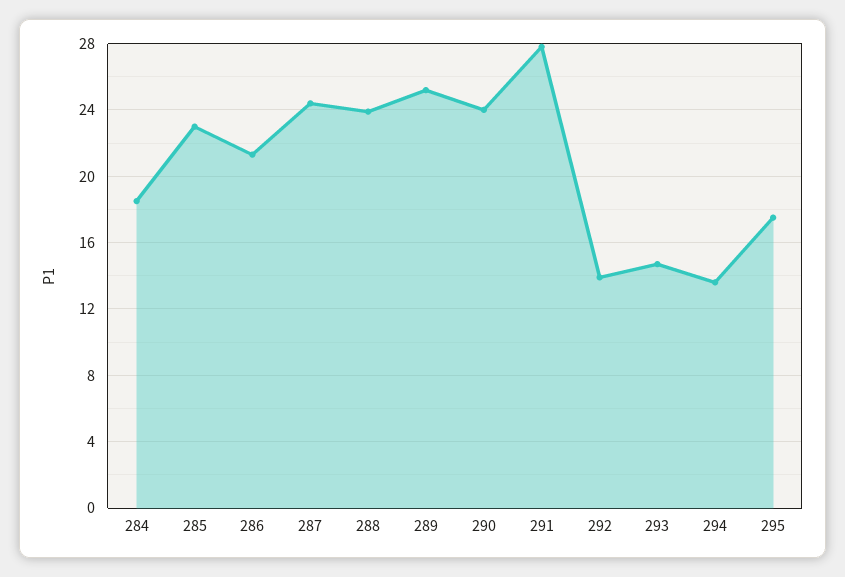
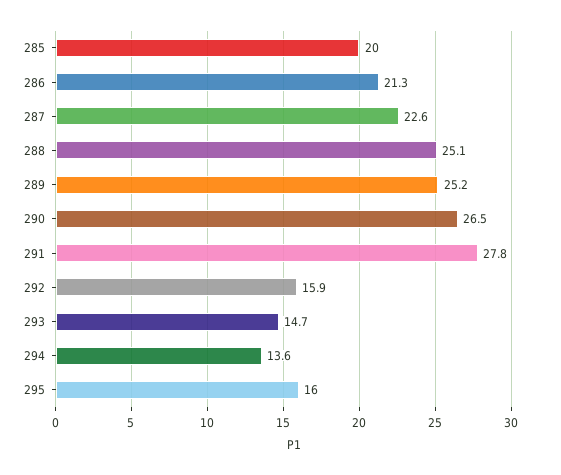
  {
-   "284": 18.5,
-   "285": 23,
+   "285": 20,
    "286": 21.3,
-   "287": 24.5,
+   "287": 22.6,
-   "288": 24,
+   "288": 25.1,
    "289": 25.2,
-   "290": 24,
+   "290": 26.5,
    "291": 27.8,
-   "292": 14,
+   "292": 15.9,
    "293": 14.7,
    "294": 13.6,
-   "295": 17.5
+   "295": 16
  }

